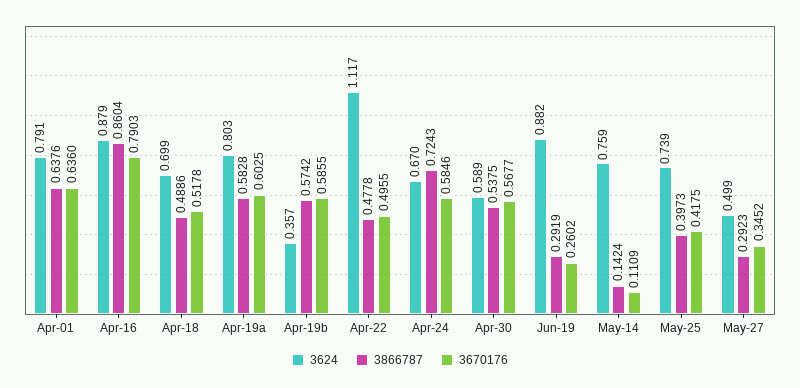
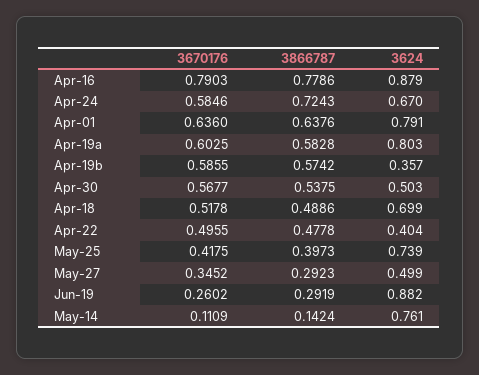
  {
    "3624": {
      "Apr-01": 0.791,
      "Apr-16": 0.879,
      "Apr-18": 0.699,
      "Apr-19a": 0.803,
      "Apr-19b": 0.357,
-     "Apr-22": 1.117,
+     "Apr-22": 0.404,
      "Apr-24": 0.67,
-     "Apr-30": 0.589,
+     "Apr-30": 0.503,
      "Jun-19": 0.882,
-     "May-14": 0.759,
+     "May-14": 0.761,
      "May-25": 0.739,
      "May-27": 0.499
    },
    "3866787": {
      "Apr-01": 0.6376,
-     "Apr-16": 0.8604,
+     "Apr-16": 0.7786,
      "Apr-18": 0.4886,
      "Apr-19a": 0.5828,
      "Apr-19b": 0.5742,
      "Apr-22": 0.4778,
      "Apr-24": 0.7243,
      "Apr-30": 0.5375,
      "Jun-19": 0.2919,
      "May-14": 0.1424,
      "May-25": 0.3973,
      "May-27": 0.2923
    },
    "3670176": {
      "Apr-01": 0.636,
      "Apr-16": 0.7903,
      "Apr-18": 0.5178,
      "Apr-19a": 0.6025,
      "Apr-19b": 0.5855,
      "Apr-22": 0.4955,
      "Apr-24": 0.5846,
      "Apr-30": 0.5677,
      "Jun-19": 0.2602,
      "May-14": 0.1109,
      "May-25": 0.4175,
      "May-27": 0.3452
    }
  }

